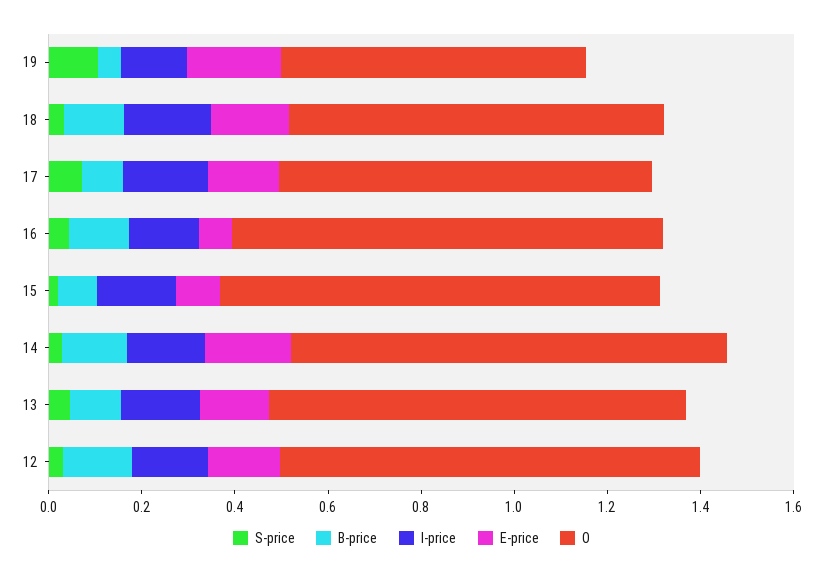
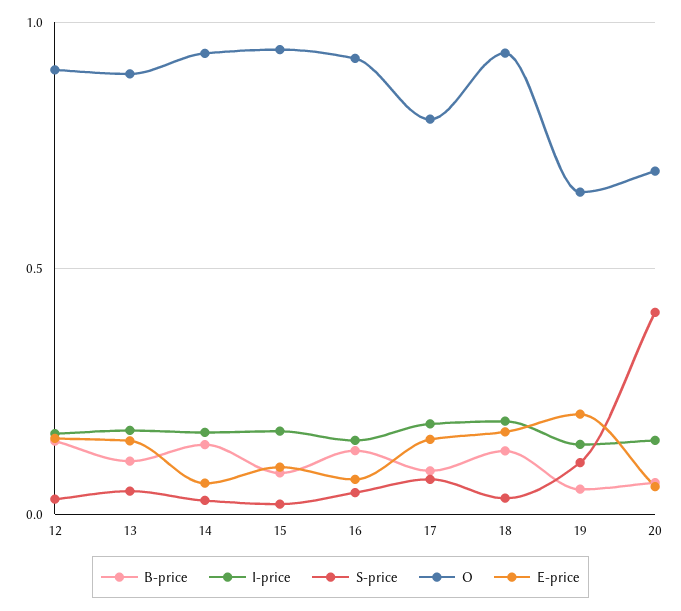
  {
    "S-price": {
      "19": 0.1,
      "18": 0.05,
      "17": 0.05,
      "16": 0.05,
      "15": 0,
      "14": 0.05,
      "13": 0.05,
-     "12": 0.05
+     "12": 0.05,
+     "20": 0.4
    },
    "B-price": {
      "19": 0.05,
      "18": 0.15,
      "17": 0.1,
      "16": 0.15,
      "15": 0.1,
      "14": 0.15,
      "13": 0.1,
-     "12": 0.15
+     "12": 0.15,
+     "20": 0.05
    },
    "I-price": {
      "19": 0.15,
      "18": 0.2,
      "17": 0.2,
      "16": 0.15,
      "15": 0.15,
      "14": 0.15,
      "13": 0.15,
-     "12": 0.15
+     "12": 0.15,
+     "20": 0.15
    },
    "E-price": {
      "19": 0.2,
      "18": 0.15,
      "17": 0.15,
      "16": 0.05,
      "15": 0.1,
-     "14": 0.2,
+     "14": 0.05,
      "13": 0.15,
-     "12": 0.15
+     "12": 0.15,
+     "20": 0.05
    },
    "O": {
      "19": 0.65,
-     "18": 0.8,
+     "18": 0.95,
      "17": 0.8,
      "16": 0.95,
      "15": 0.95,
      "14": 0.95,
      "13": 0.9,
-     "12": 0.9
+     "12": 0.9,
+     "20": 0.7
    }
  }

